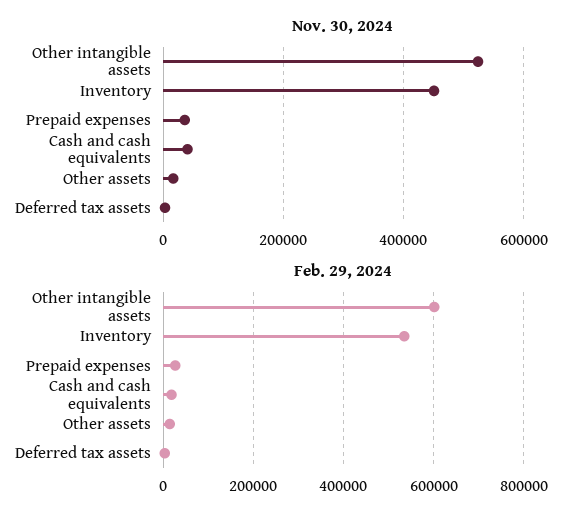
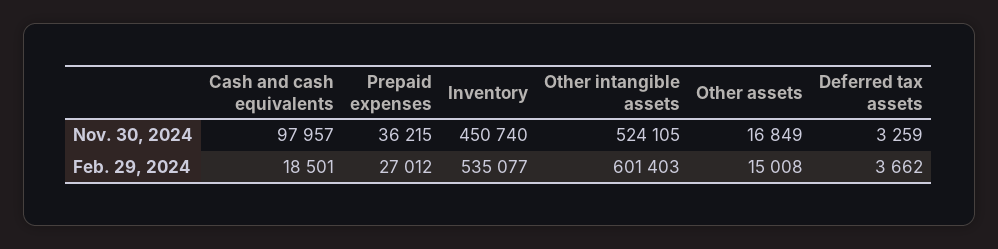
  {
    "Nov. 30, 2024": {
      "Other intangible assets": 524105,
      "Inventory": 450740,
      "Prepaid expenses": 36215,
-     "Cash and cash equivalents": 40000,
+     "Cash and cash equivalents": 97957,
      "Other assets": 16849,
      "Deferred tax assets": 3259
    },
    "Feb. 29, 2024": {
      "Other intangible assets": 601403,
      "Inventory": 535077,
      "Prepaid expenses": 27012,
      "Cash and cash equivalents": 18501,
      "Other assets": 15008,
      "Deferred tax assets": 3662
    }
  }

